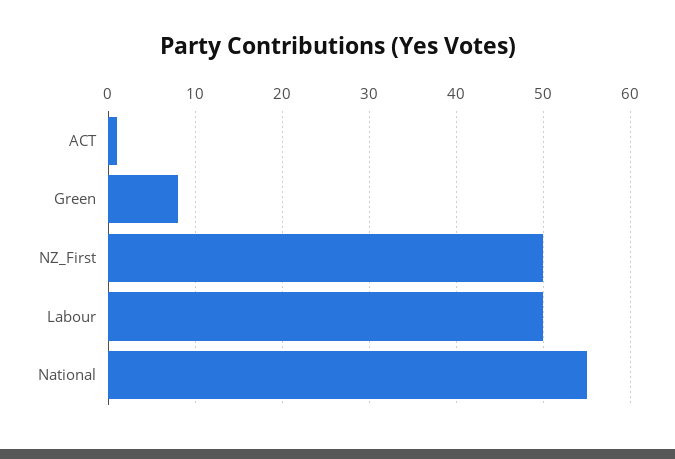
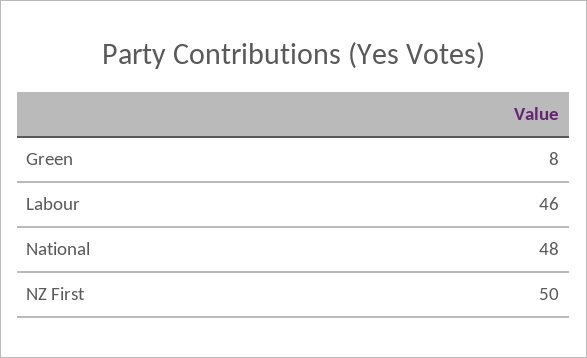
  {
-   "ACT": 1,
    "Green": 8,
    "NZ_First": 50,
-   "Labour": 50,
+   "Labour": 46,
-   "National": 55
+   "National": 48
  }

